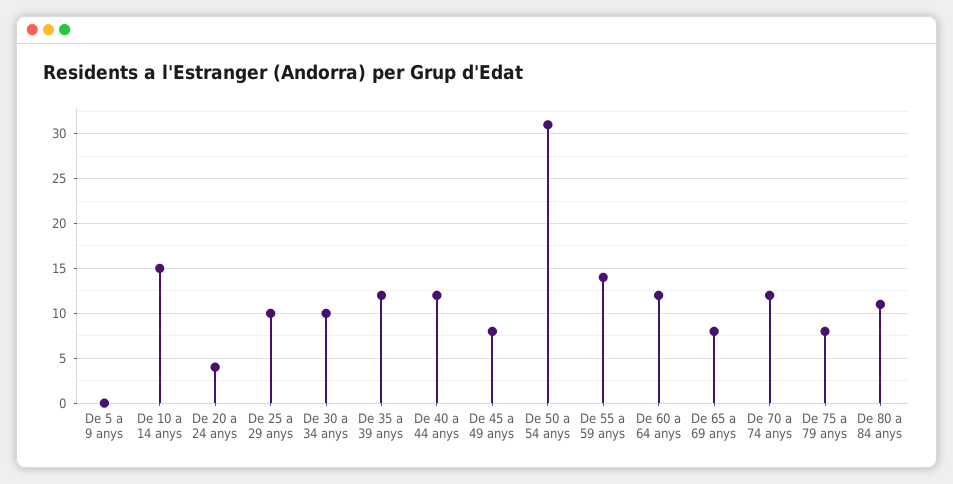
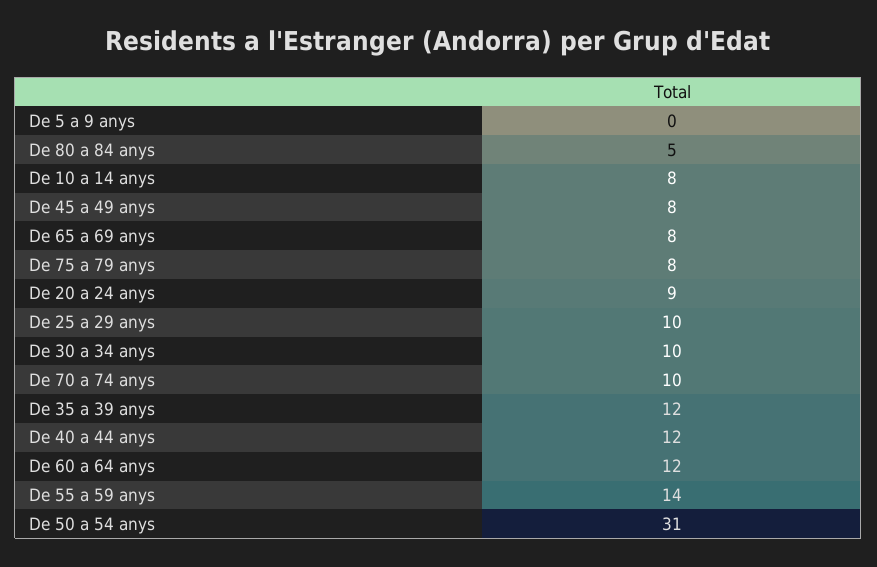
  {
    "De 5 a 9 anys": 0,
-   "De 10 a 14 anys": 15,
+   "De 10 a 14 anys": 8,
-   "De 20 a 24 anys": 4,
+   "De 20 a 24 anys": 9,
    "De 25 a 29 anys": 10,
    "De 30 a 34 anys": 10,
    "De 35 a 39 anys": 12,
    "De 40 a 44 anys": 12,
    "De 45 a 49 anys": 8,
    "De 50 a 54 anys": 31,
    "De 55 a 59 anys": 14,
    "De 60 a 64 anys": 12,
    "De 65 a 69 anys": 8,
-   "De 70 a 74 anys": 12,
+   "De 70 a 74 anys": 10,
    "De 75 a 79 anys": 8,
-   "De 80 a 84 anys": 11
+   "De 80 a 84 anys": 5
  }

